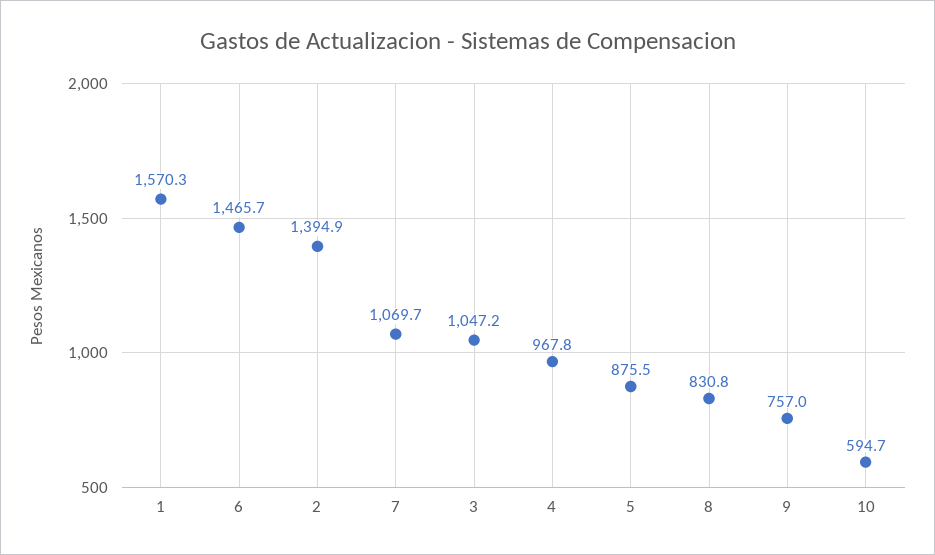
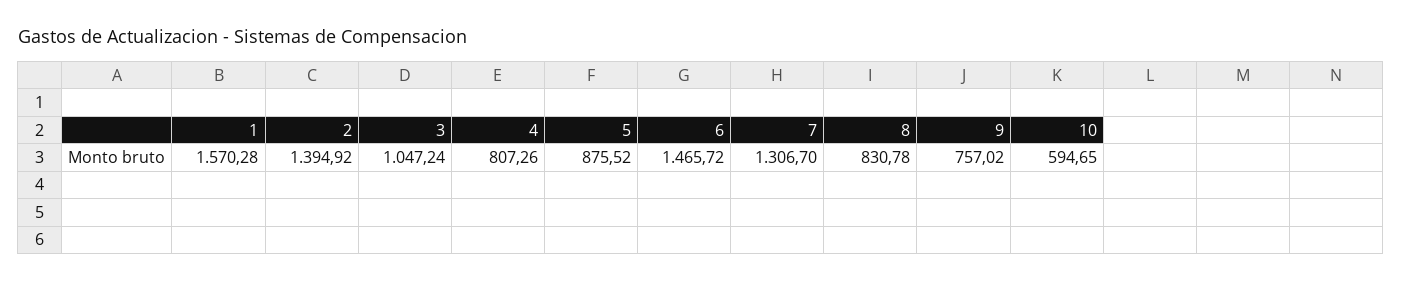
  {
    "1": 1570.28,
    "6": 1465.72,
    "2": 1394.92,
-   "7": 1069.7,
+   "7": 1306.7,
    "3": 1047.24,
-   "4": 967.8,
+   "4": 807.26,
    "5": 875.52,
    "8": 830.78,
    "9": 757.02,
    "10": 594.65
  }

